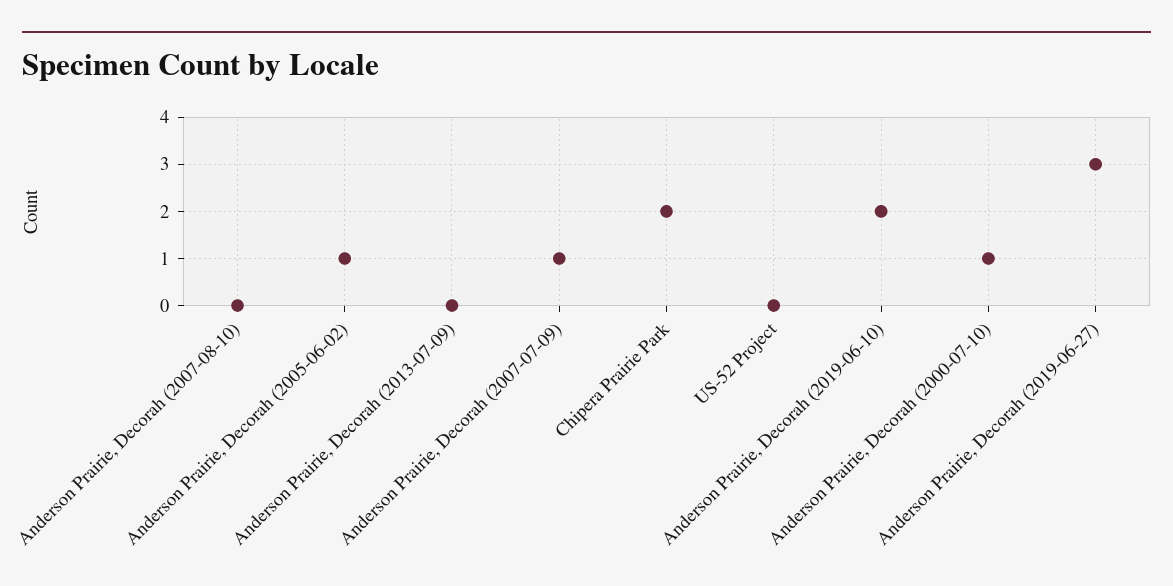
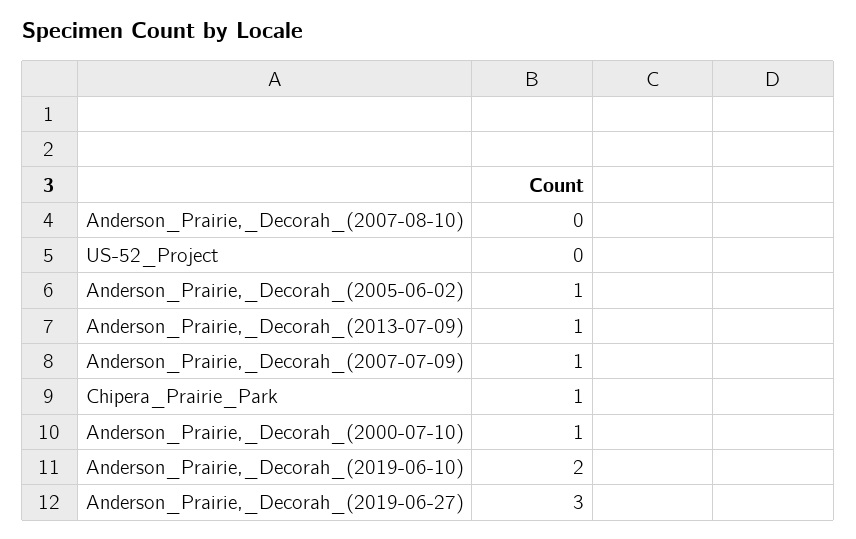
  {
    "Anderson Prairie, Decorah (2007-08-10)": 0,
    "Anderson Prairie, Decorah (2005-06-02)": 1,
-   "Anderson Prairie, Decorah (2013-07-09)": 0,
+   "Anderson Prairie, Decorah (2013-07-09)": 1,
    "Anderson Prairie, Decorah (2007-07-09)": 1,
-   "Chipera Prairie Park": 2,
+   "Chipera Prairie Park": 1,
    "US-52 Project": 0,
    "Anderson Prairie, Decorah (2019-06-10)": 2,
    "Anderson Prairie, Decorah (2000-07-10)": 1,
    "Anderson Prairie, Decorah (2019-06-27)": 3
  }

